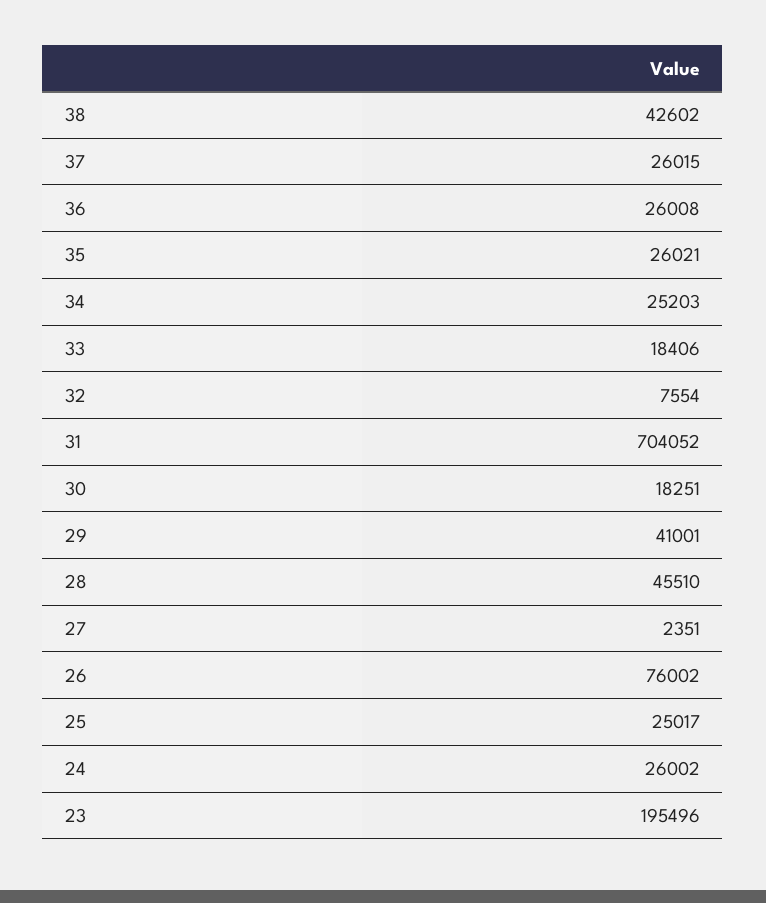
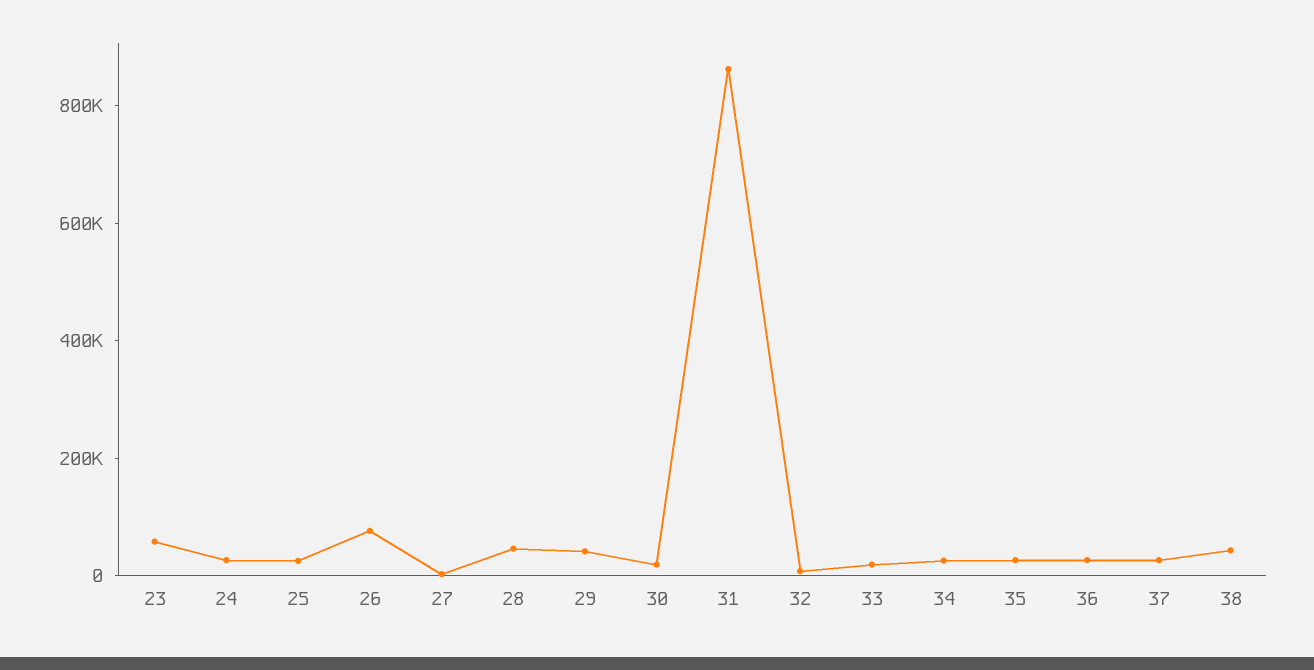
  {
    "38": 42602,
    "37": 26015,
    "36": 26008,
    "35": 26021,
    "34": 25203,
    "33": 18406,
    "32": 7554,
-   "31": 704052,
+   "31": 850000,
    "30": 18251,
    "29": 41001,
    "28": 45510,
    "27": 2351,
    "26": 76002,
    "25": 25017,
    "24": 26002,
-   "23": 195496
+   "23": 50000
  }

